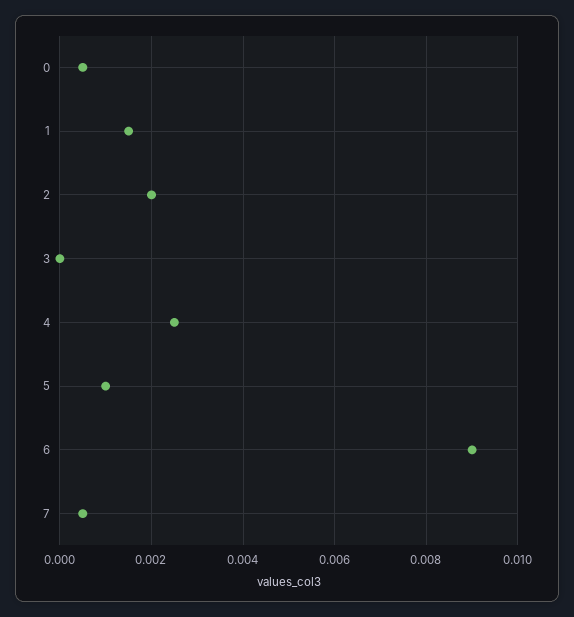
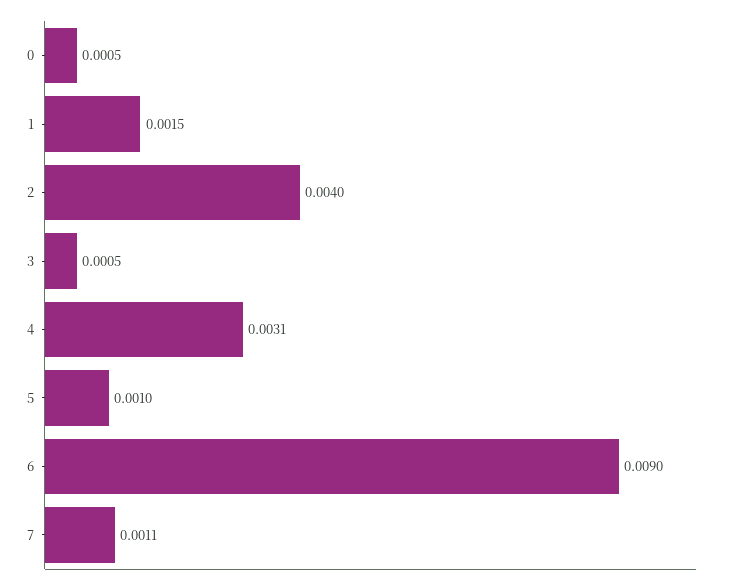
  {
    "0": 0.0005,
    "1": 0.0015,
-   "2": 0.002,
+   "2": 0.004,
-   "3": 0,
+   "3": 0.0005,
-   "4": 0.0025,
+   "4": 0.0031,
    "5": 0.001,
    "6": 0.009,
-   "7": 0.0005
+   "7": 0.0011
  }

